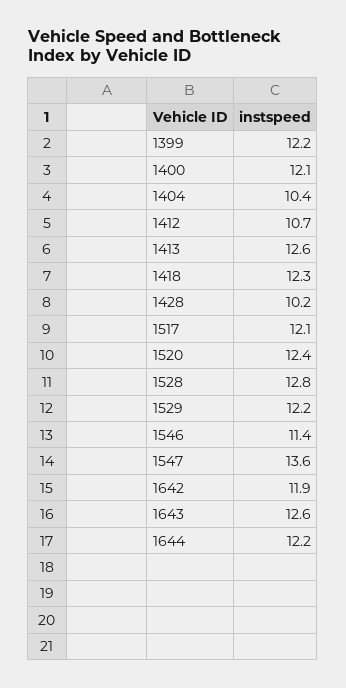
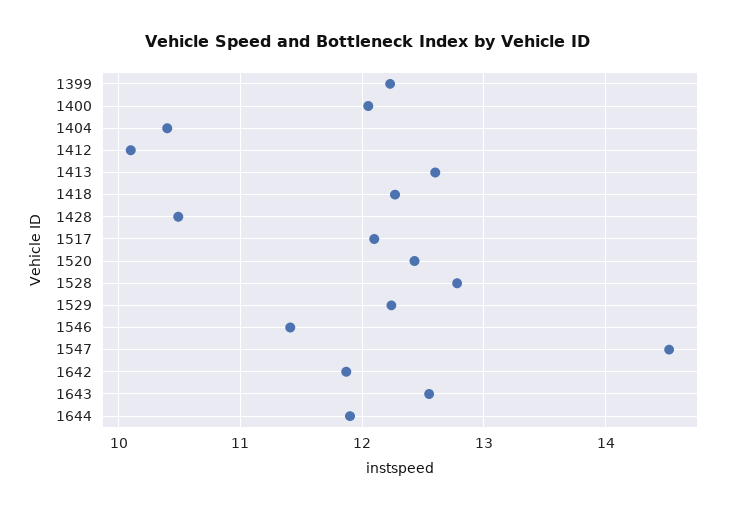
  {
    "1399": 12.2,
    "1400": 12.1,
    "1404": 10.4,
-   "1412": 10.7,
+   "1412": 10.1,
    "1413": 12.6,
    "1418": 12.3,
-   "1428": 10.2,
+   "1428": 10.5,
    "1517": 12.1,
    "1520": 12.4,
    "1528": 12.8,
    "1529": 12.2,
    "1546": 11.4,
-   "1547": 13.6,
+   "1547": 14.5,
    "1642": 11.9,
    "1643": 12.6,
-   "1644": 12.2
+   "1644": 11.9
  }

